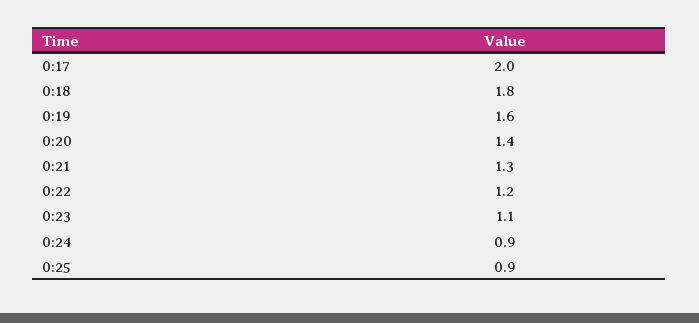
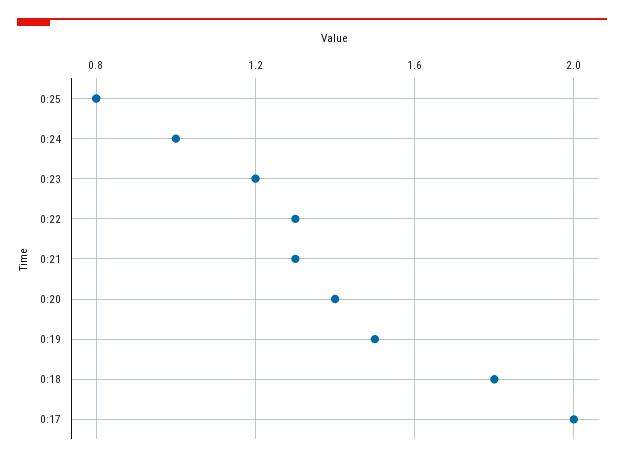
  {
    "0:17": 2,
    "0:18": 1.8,
-   "0:19": 1.6,
+   "0:19": 1.5,
    "0:20": 1.4,
    "0:21": 1.3,
-   "0:22": 1.2,
+   "0:22": 1.3,
-   "0:23": 1.1,
+   "0:23": 1.2,
-   "0:24": 0.9,
+   "0:24": 1,
-   "0:25": 0.9
+   "0:25": 0.8
  }

